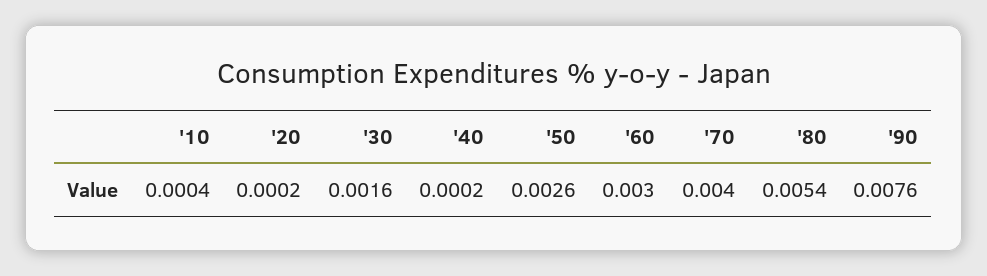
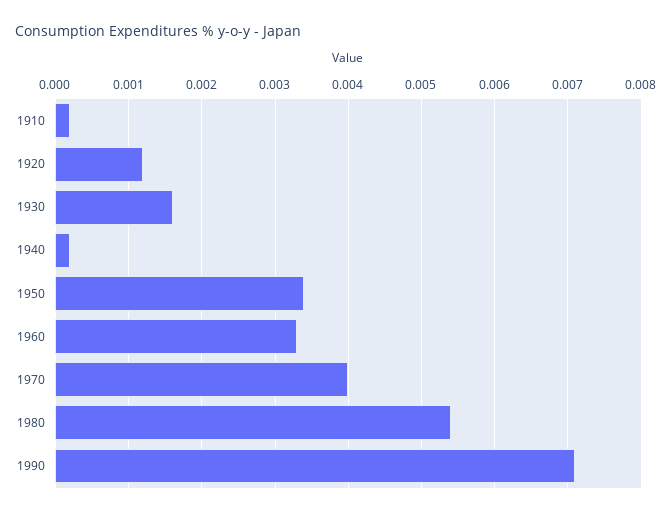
  {
-   "'10": 0.0004,
+   "'10": 0.0002,
-   "'20": 0.0002,
+   "'20": 0.0012,
    "'30": 0.0016,
    "'40": 0.0002,
-   "'50": 0.0026,
+   "'50": 0.0034,
-   "'60": 0.003,
+   "'60": 0.0033,
    "'70": 0.004,
    "'80": 0.0054,
-   "'90": 0.0076
+   "'90": 0.0071
  }

